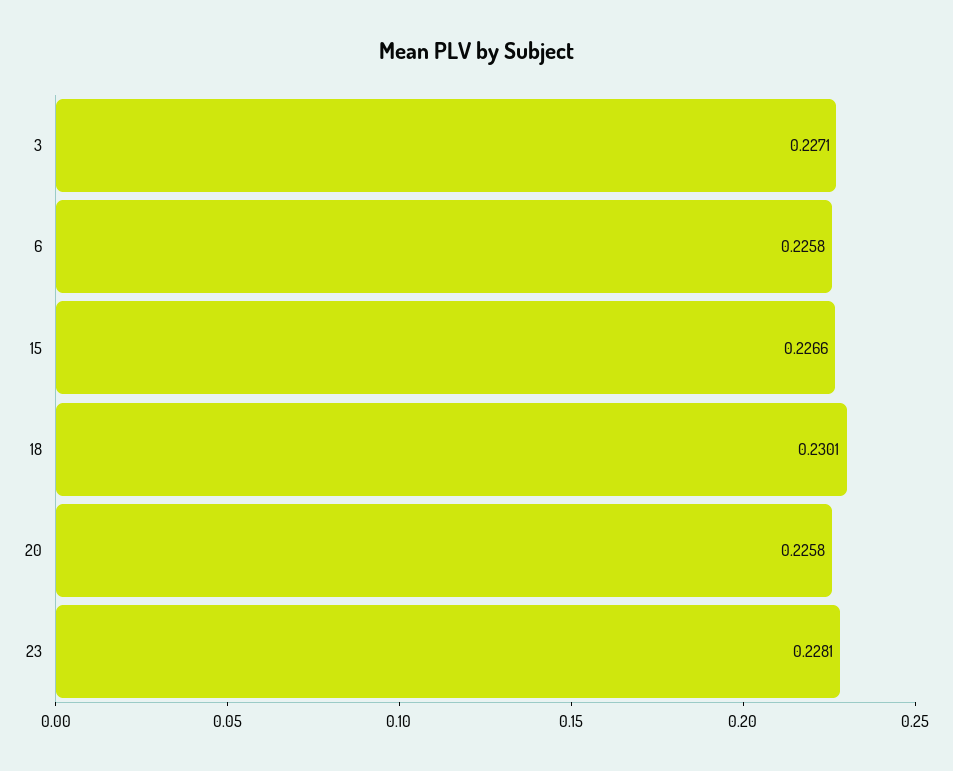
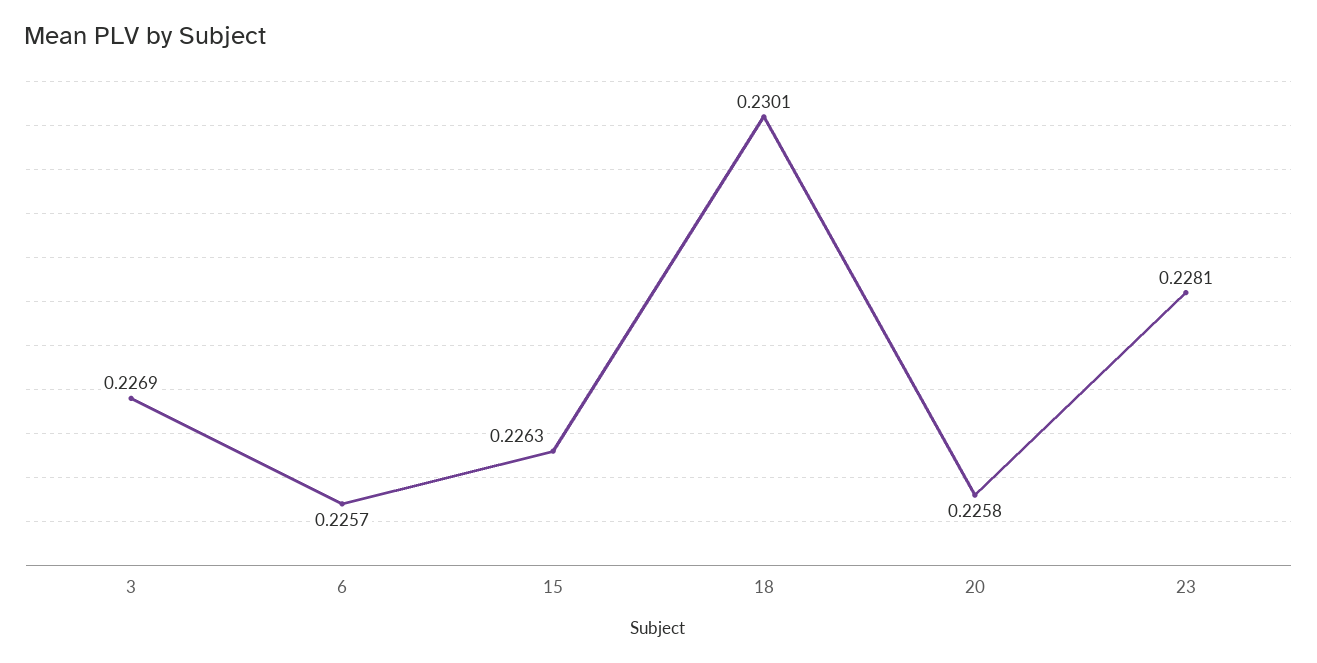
  {
-   "3": 0.2271,
+   "3": 0.2269,
-   "6": 0.2258,
+   "6": 0.2257,
-   "15": 0.2266,
+   "15": 0.2263,
    "18": 0.2301,
    "20": 0.2258,
    "23": 0.2281
  }

